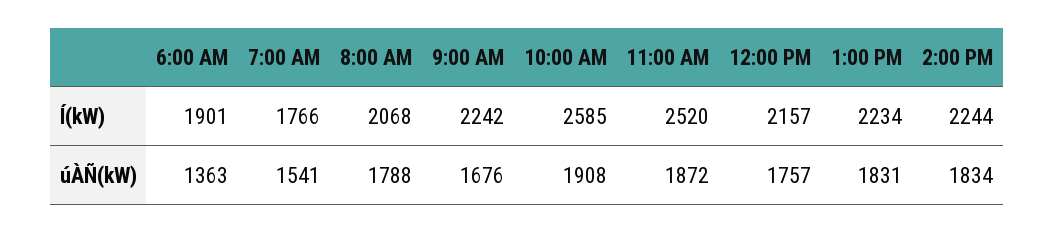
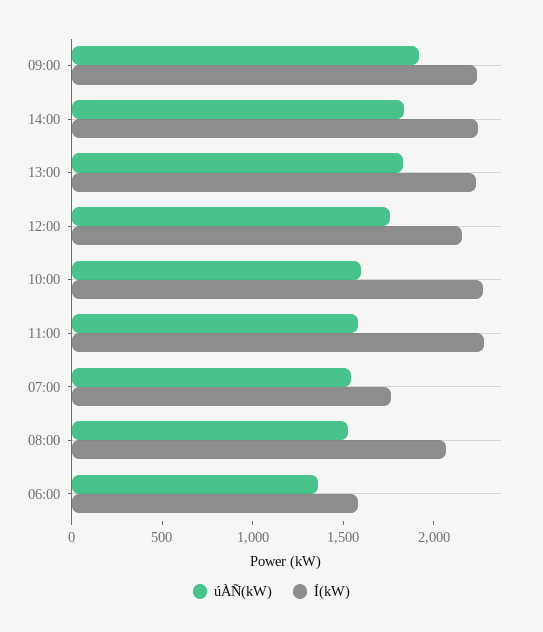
  {
    "Í(kW)": {
-     "6:00 AM": 1901,
+     "6:00 AM": 1600,
      "7:00 AM": 1766,
      "8:00 AM": 2068,
      "9:00 AM": 2242,
-     "10:00 AM": 2585,
+     "10:00 AM": 2300,
-     "11:00 AM": 2520,
+     "11:00 AM": 2300,
      "12:00 PM": 2157,
      "1:00 PM": 2234,
      "2:00 PM": 2244
    },
    "úÀÑ(kW)": {
      "6:00 AM": 1363,
      "7:00 AM": 1541,
-     "8:00 AM": 1788,
+     "8:00 AM": 1500,
-     "9:00 AM": 1676,
+     "9:00 AM": 1900,
-     "10:00 AM": 1908,
+     "10:00 AM": 1600,
-     "11:00 AM": 1872,
+     "11:00 AM": 1600,
      "12:00 PM": 1757,
      "1:00 PM": 1831,
      "2:00 PM": 1834
    }
  }

